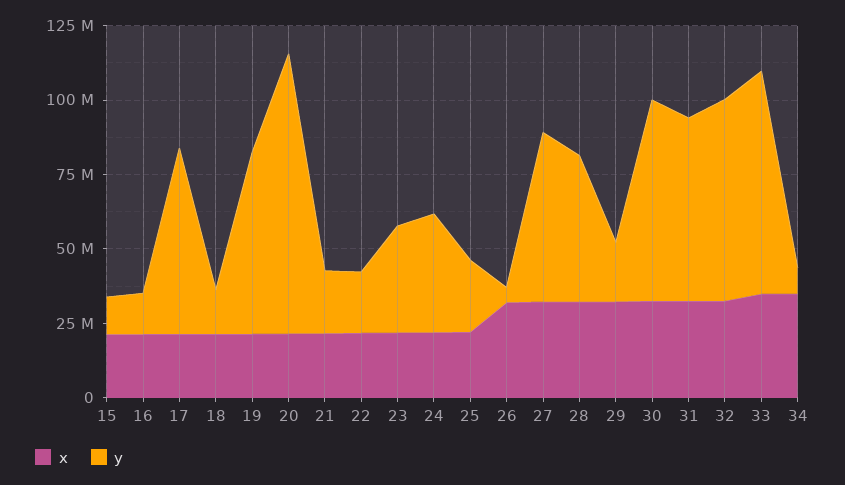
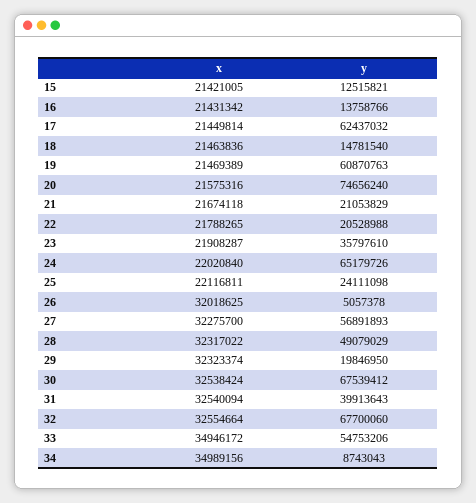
  {
    "x": {
      "15": 21421005,
      "16": 21431342,
      "17": 21449814,
      "18": 21463836,
      "19": 21469389,
      "20": 21575316,
      "21": 21674118,
      "22": 21788265,
      "23": 21908287,
      "24": 22020840,
      "25": 22116811,
      "26": 32018625,
      "27": 32275700,
      "28": 32317022,
      "29": 32323374,
      "30": 32538424,
      "31": 32540094,
      "32": 32554664,
      "33": 34946172,
      "34": 34989156
    },
    "y": {
      "15": 12515821,
      "16": 13758766,
      "17": 62437032,
      "18": 14781540,
      "19": 60870763,
-     "20": 95000000,
+     "20": 74656240,
      "21": 21053829,
      "22": 20528988,
      "23": 35797610,
-     "24": 40000000,
+     "24": 65179726,
      "25": 24111098,
      "26": 5057378,
      "27": 56891893,
      "28": 49079029,
      "29": 19846950,
      "30": 67539412,
-     "31": 60000000,
+     "31": 39913643,
      "32": 67700060,
-     "33": 75000000,
+     "33": 54753206,
      "34": 8743043
    }
  }

